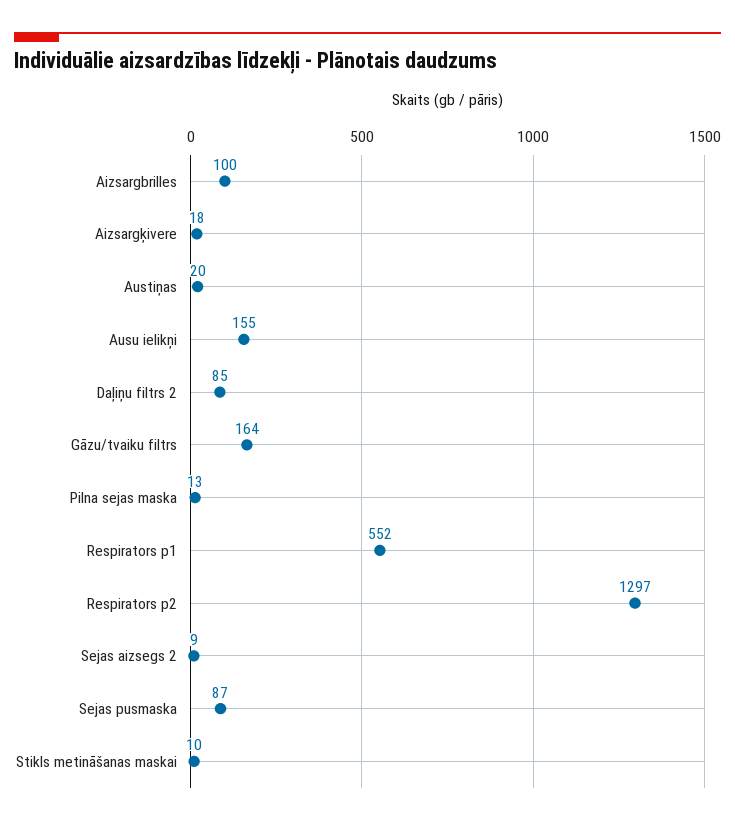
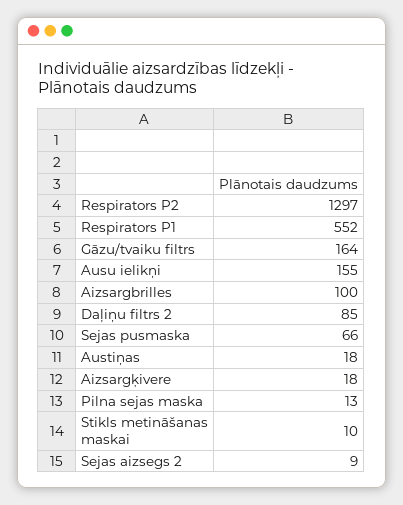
  {
    "Aizsargbrilles": 100,
    "Aizsargķivere": 18,
-   "Austiņas": 20,
+   "Austiņas": 18,
    "Ausu ielikņi": 155,
    "Daļiņu filtrs 2": 85,
    "Gāzu/tvaiku filtrs": 164,
    "Pilna sejas maska": 13,
    "Respirators p1": 552,
    "Respirators p2": 1297,
    "Sejas aizsegs 2": 9,
-   "Sejas pusmaska": 87,
+   "Sejas pusmaska": 66,
    "Stikls metināšanas maskai": 10
  }

